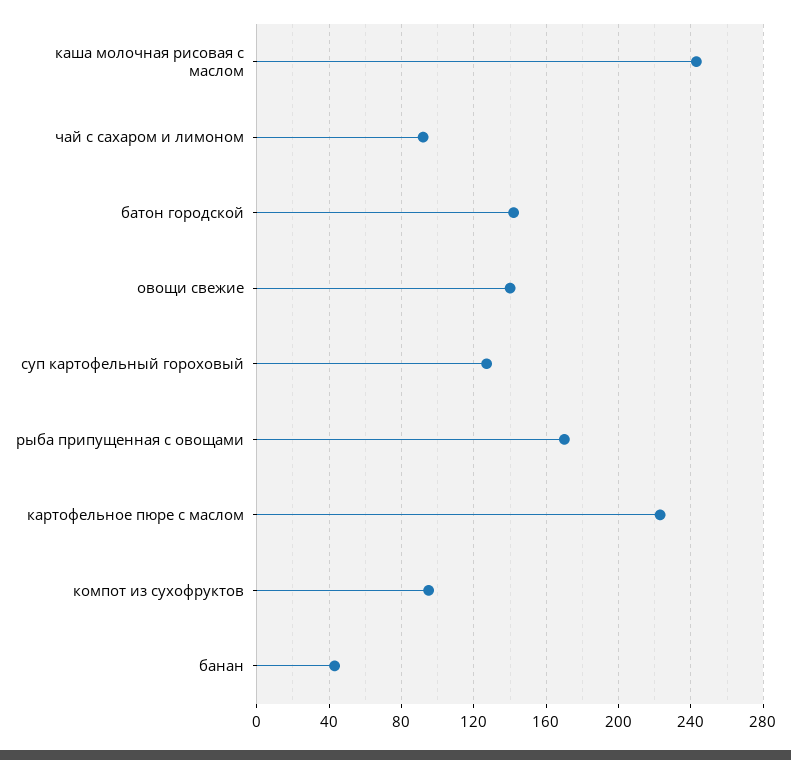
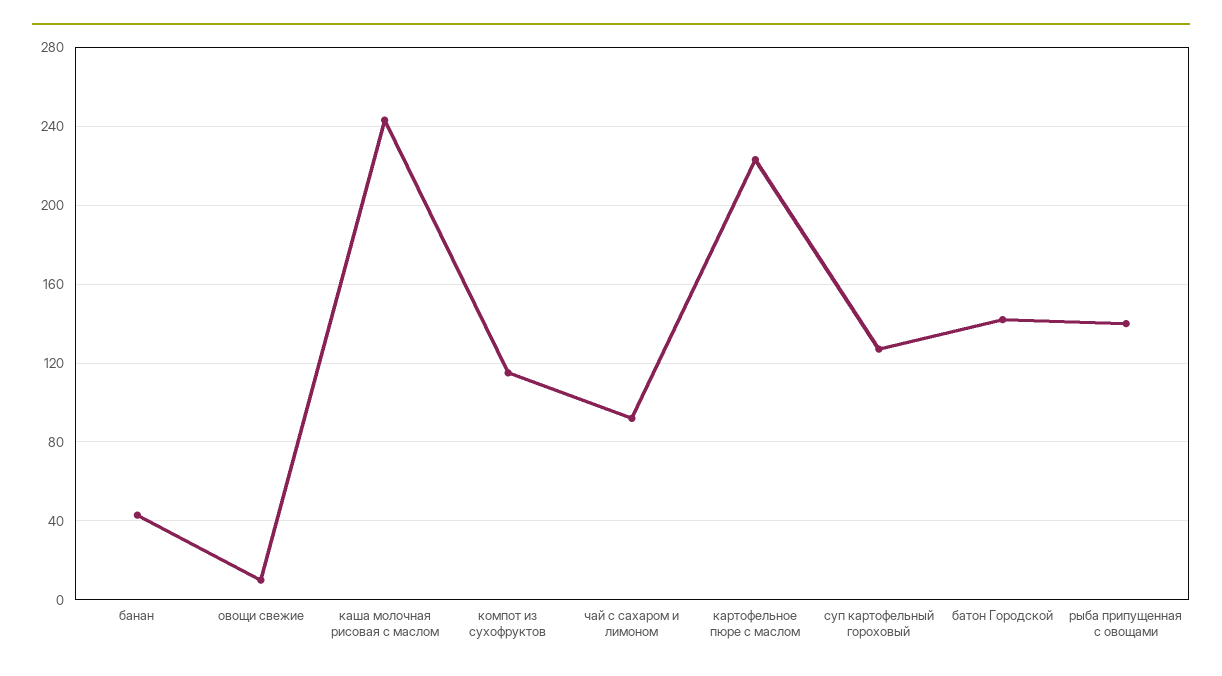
  {
    "каша молочная рисовая с маслом": 245,
    "чай с сахаром и лимоном": 90,
    "батон городской": 140,
-   "овощи свежие": 140,
+   "овощи свежие": 10,
    "суп картофельный гороховый": 125,
-   "рыба припущенная с овощами": 170,
+   "рыба припущенная с овощами": 140,
    "картофельное пюре с маслом": 225,
-   "компот из сухофруктов": 95,
+   "компот из сухофруктов": 115,
    "банан": 45
  }

